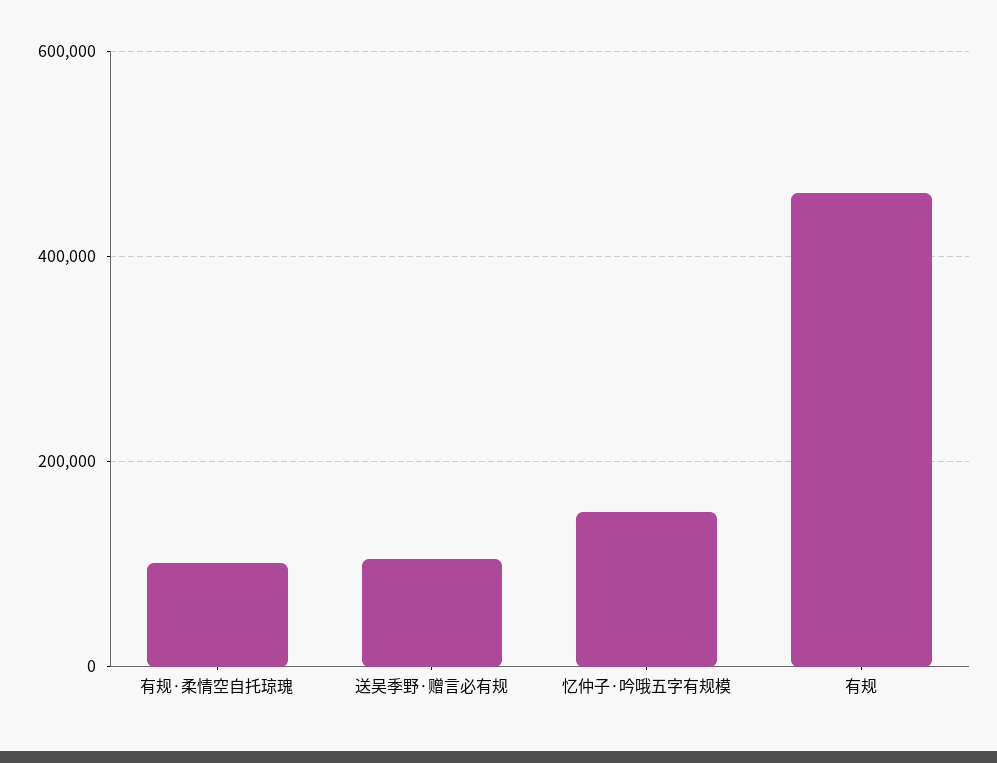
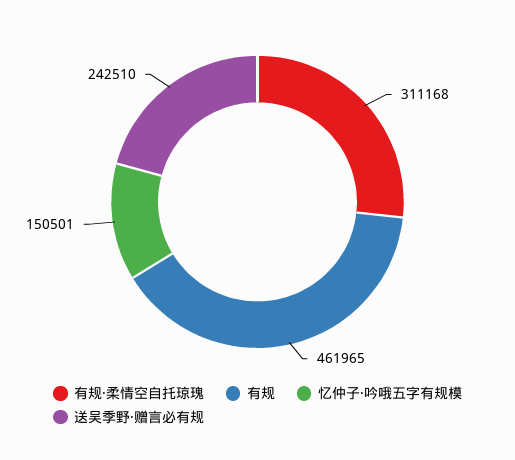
  {
-   "有规·柔情空自托琼瑰": 100000,
+   "有规·柔情空自托琼瑰": 311168,
-   "送吴季野·赠言必有规": 100000,
+   "送吴季野·赠言必有规": 242510,
    "忆仲子·吟哦五字有规模": 150501,
    "有规": 461965
  }

